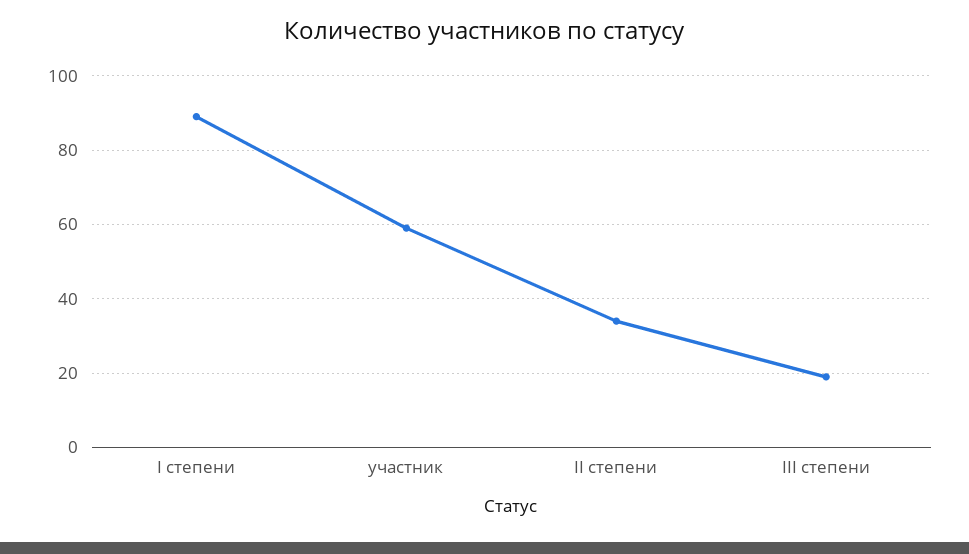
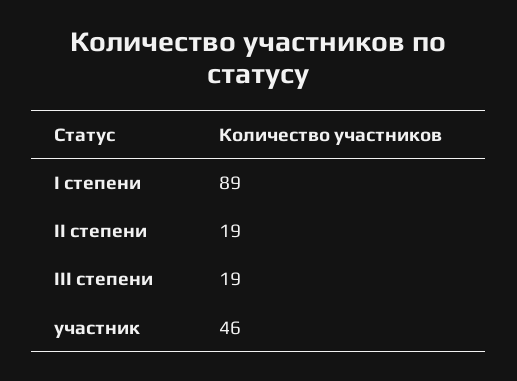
  {
    "I степени": 89,
-   "участник": 60,
+   "участник": 46,
-   "II степени": 35,
+   "II степени": 19,
    "III степени": 19
  }

